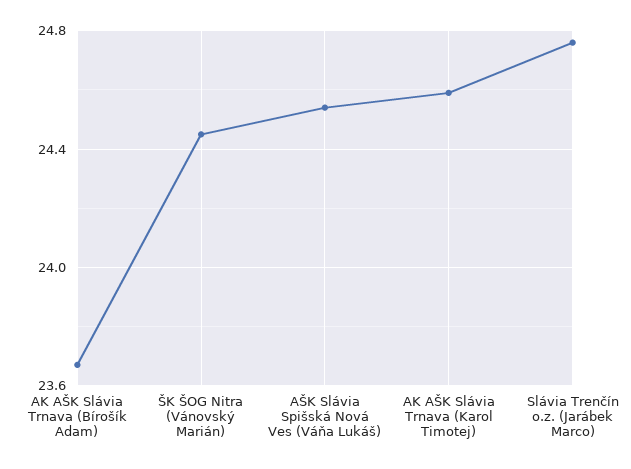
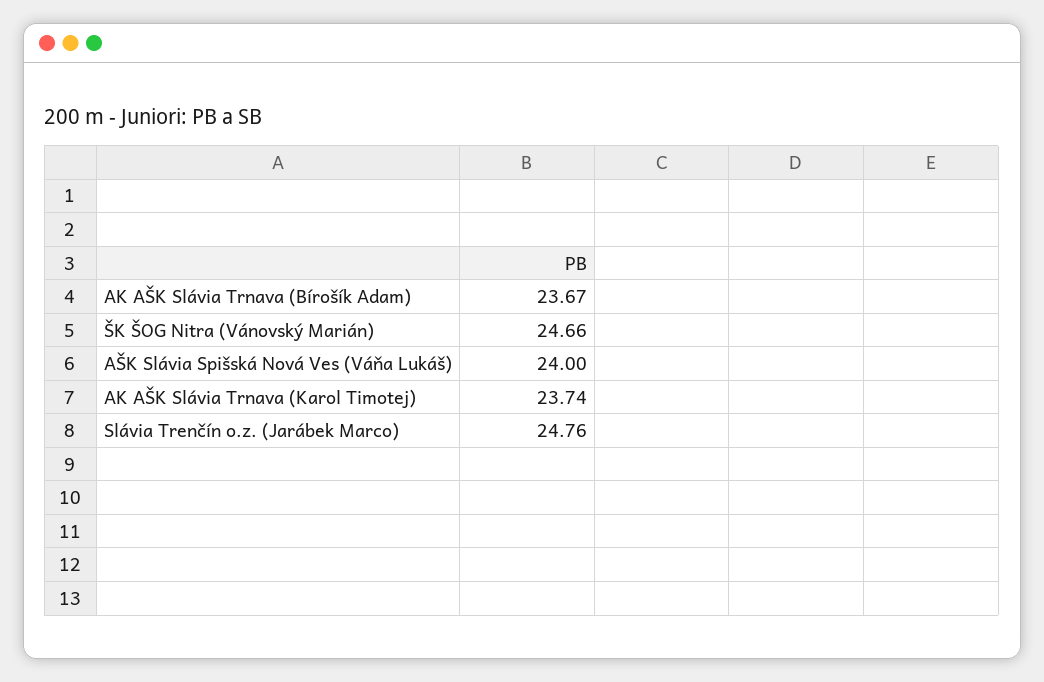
  {
    "AK AŠK Slávia Trnava (Bírošík Adam)": 23.67,
-   "ŠK ŠOG Nitra (Vánovský Marián)": 24.45,
+   "ŠK ŠOG Nitra (Vánovský Marián)": 24.66,
-   "AŠK Slávia Spišská Nová Ves (Váňa Lukáš)": 24.55,
+   "AŠK Slávia Spišská Nová Ves (Váňa Lukáš)": 24,
-   "AK AŠK Slávia Trnava (Karol Timotej)": 24.6,
+   "AK AŠK Slávia Trnava (Karol Timotej)": 23.74,
    "Slávia Trenčín o.z. (Jarábek Marco)": 24.76
  }

